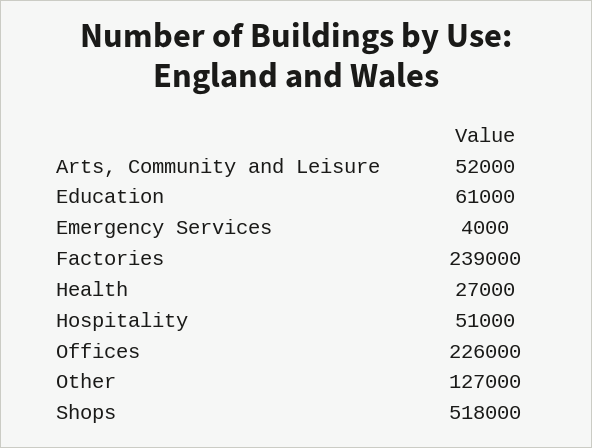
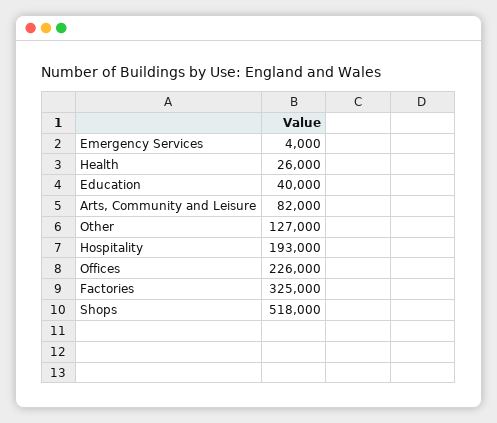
  {
-   "Arts, Community and Leisure": 52000,
+   "Arts, Community and Leisure": 82000,
-   "Education": 61000,
+   "Education": 40000,
    "Emergency Services": 4000,
-   "Factories": 239000,
+   "Factories": 325000,
-   "Health": 27000,
+   "Health": 26000,
-   "Hospitality": 51000,
+   "Hospitality": 193000,
    "Offices": 226000,
    "Other": 127000,
    "Shops": 518000
  }

